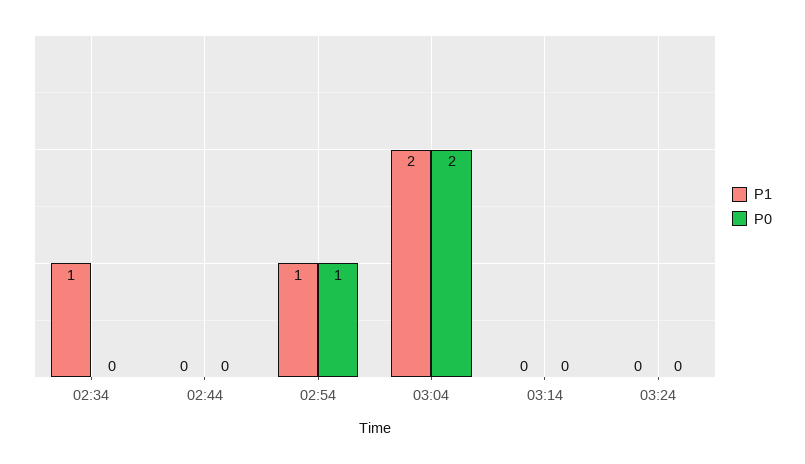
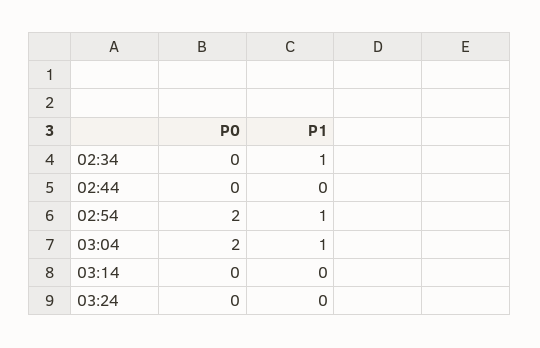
  {
    "P1": {
      "02:34": 1,
      "02:44": 0,
      "02:54": 1,
-     "03:04": 2,
+     "03:04": 1,
      "03:14": 0,
      "03:24": 0
    },
    "P0": {
      "02:34": 0,
      "02:44": 0,
-     "02:54": 1,
+     "02:54": 2,
      "03:04": 2,
      "03:14": 0,
      "03:24": 0
    }
  }

